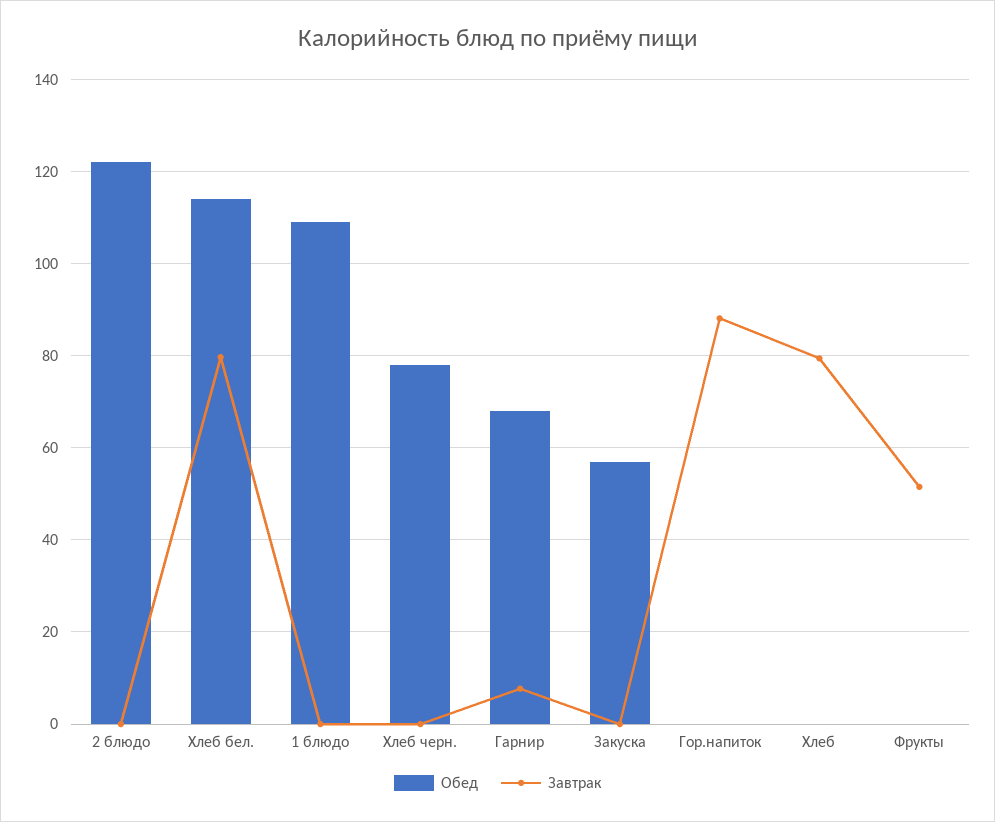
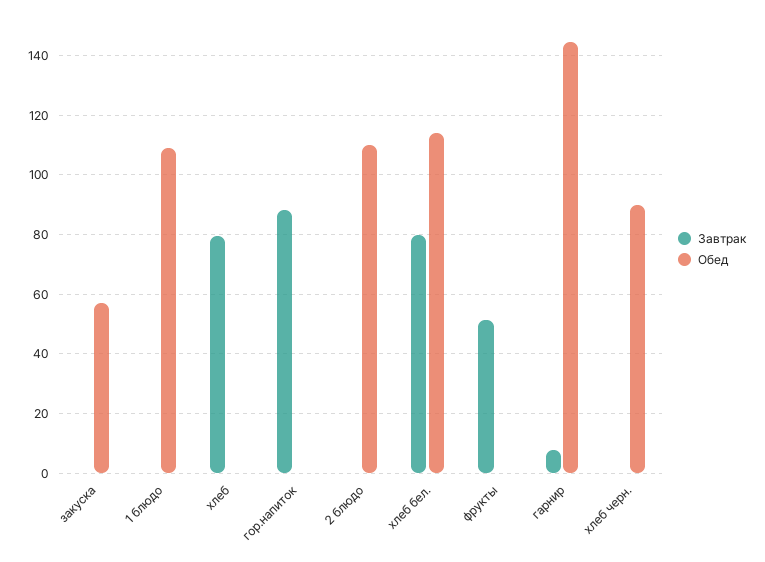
  {
    "Обед": {
-     "2 блюдо": 122,
+     "2 блюдо": 110,
      "Хлеб бел.": 114,
      "1 блюдо": 110,
-     "Хлеб черн.": 78,
+     "Хлеб черн.": 90,
-     "Гарнир": 68,
+     "Гарнир": 145,
      "Закуска": 58,
      "Гор.напиток": 0,
      "Хлеб": 0,
      "Фрукты": 0
    },
    "Завтрак": {
      "2 блюдо": 0,
      "Хлеб бел.": 80,
      "1 блюдо": 0,
      "Хлеб черн.": 0,
      "Гарнир": 8,
      "Закуска": 0,
      "Гор.напиток": 88,
      "Хлеб": 80,
      "Фрукты": 52
    }
  }

